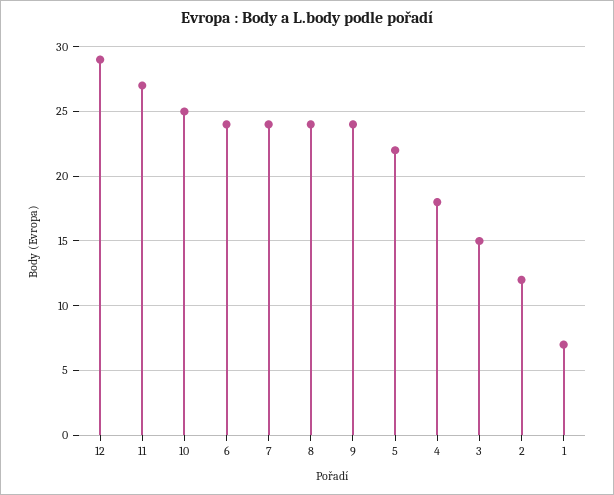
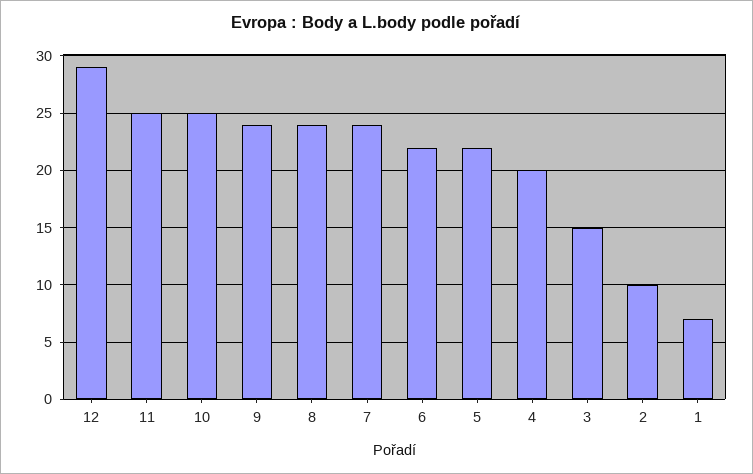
  {
    "12": 29,
-   "11": 27,
+   "11": 25,
    "10": 25,
-   "6": 24,
+   "6": 22,
    "7": 24,
    "8": 24,
    "9": 24,
    "5": 22,
-   "4": 18,
+   "4": 20,
    "3": 15,
-   "2": 12,
+   "2": 10,
    "1": 7
  }

